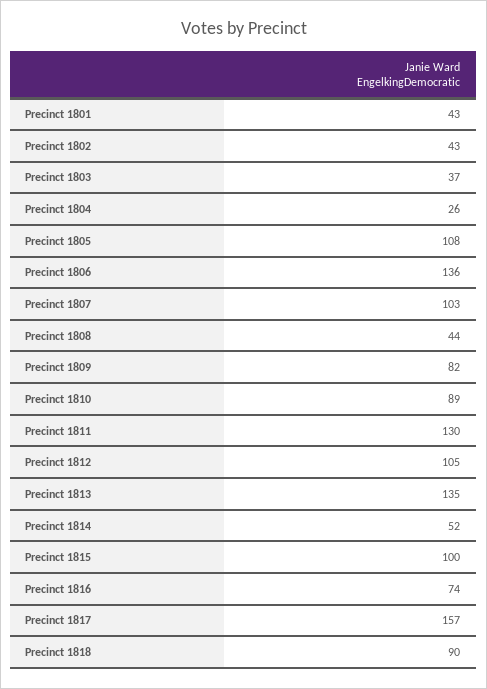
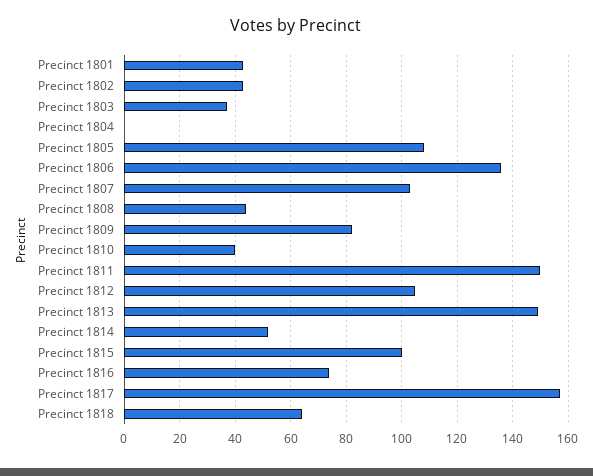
  {
    "Precinct 1801": 43,
    "Precinct 1802": 43,
    "Precinct 1803": 37,
-   "Precinct 1804": 26,
+   "Precinct 1804": 0,
    "Precinct 1805": 108,
    "Precinct 1806": 136,
    "Precinct 1807": 103,
    "Precinct 1808": 44,
    "Precinct 1809": 82,
-   "Precinct 1810": 89,
+   "Precinct 1810": 40,
-   "Precinct 1811": 130,
+   "Precinct 1811": 150,
    "Precinct 1812": 105,
-   "Precinct 1813": 135,
+   "Precinct 1813": 150,
    "Precinct 1814": 52,
    "Precinct 1815": 100,
    "Precinct 1816": 74,
    "Precinct 1817": 157,
-   "Precinct 1818": 90
+   "Precinct 1818": 65
  }

